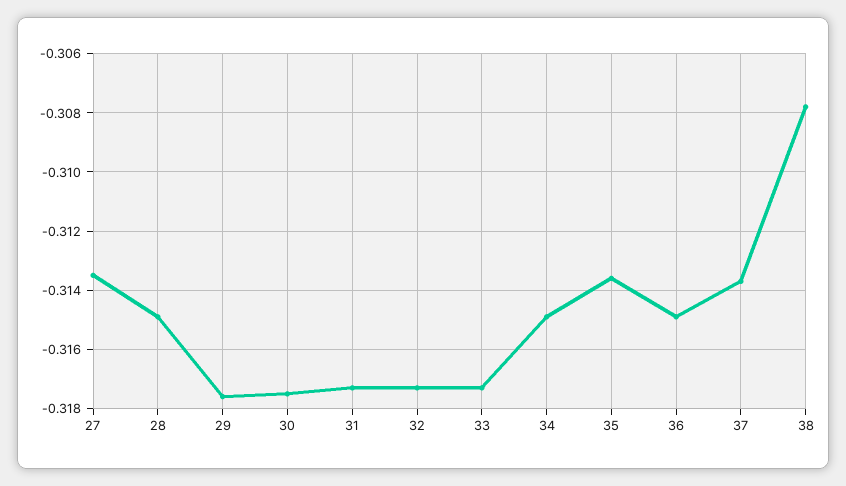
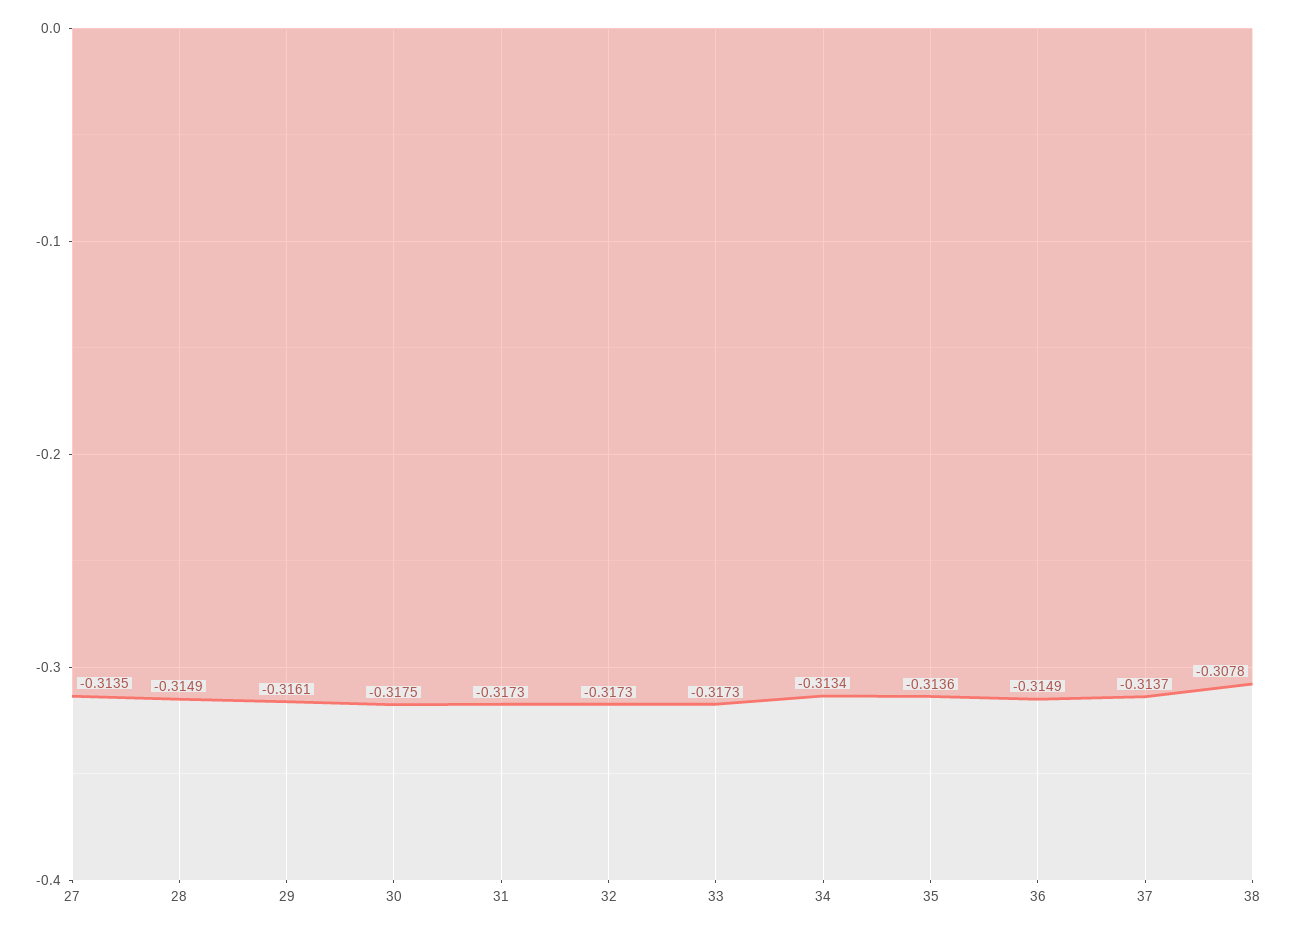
  {
    "27": -0.3135,
    "28": -0.3149,
-   "29": -0.3175,
+   "29": -0.3161,
    "30": -0.3175,
    "31": -0.3173,
    "32": -0.3173,
    "33": -0.3173,
-   "34": -0.315,
+   "34": -0.3134,
    "35": -0.3136,
    "36": -0.3149,
    "37": -0.3137,
    "38": -0.3078
  }

